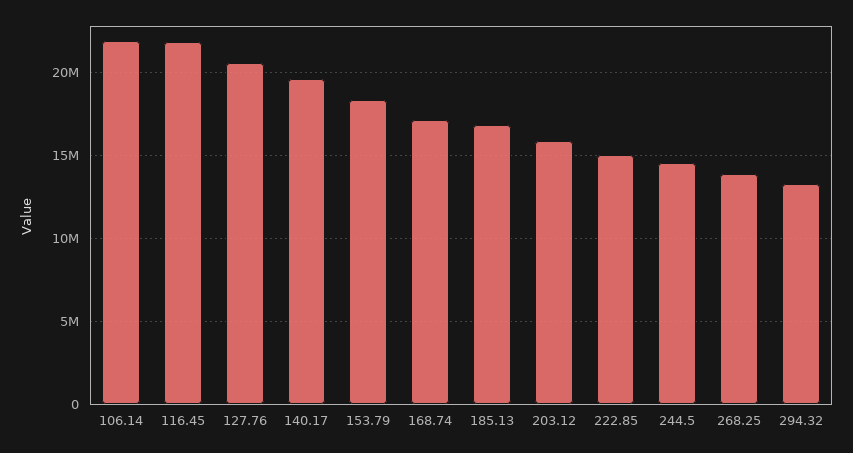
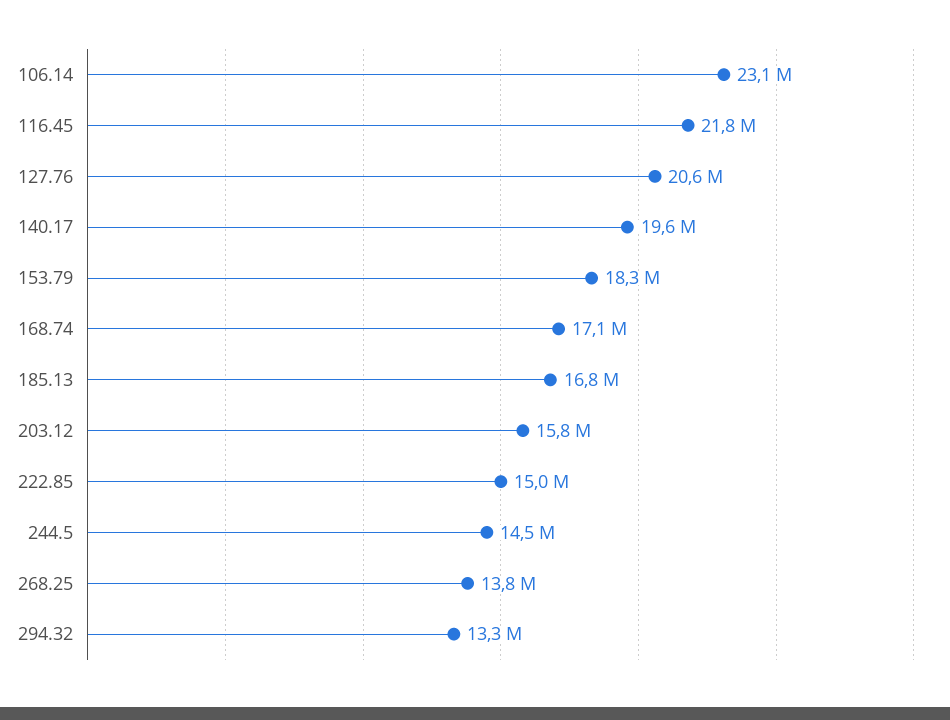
  {
-   "106.14": 22000000,
+   "106.14": 23100000,
    "116.45": 21800000,
    "127.76": 20600000,
    "140.17": 19600000,
    "153.79": 18300000,
    "168.74": 17100000,
    "185.13": 16800000,
    "203.12": 15800000,
    "222.85": 15000000,
    "244.5": 14500000,
    "268.25": 13800000,
    "294.32": 13300000
  }

